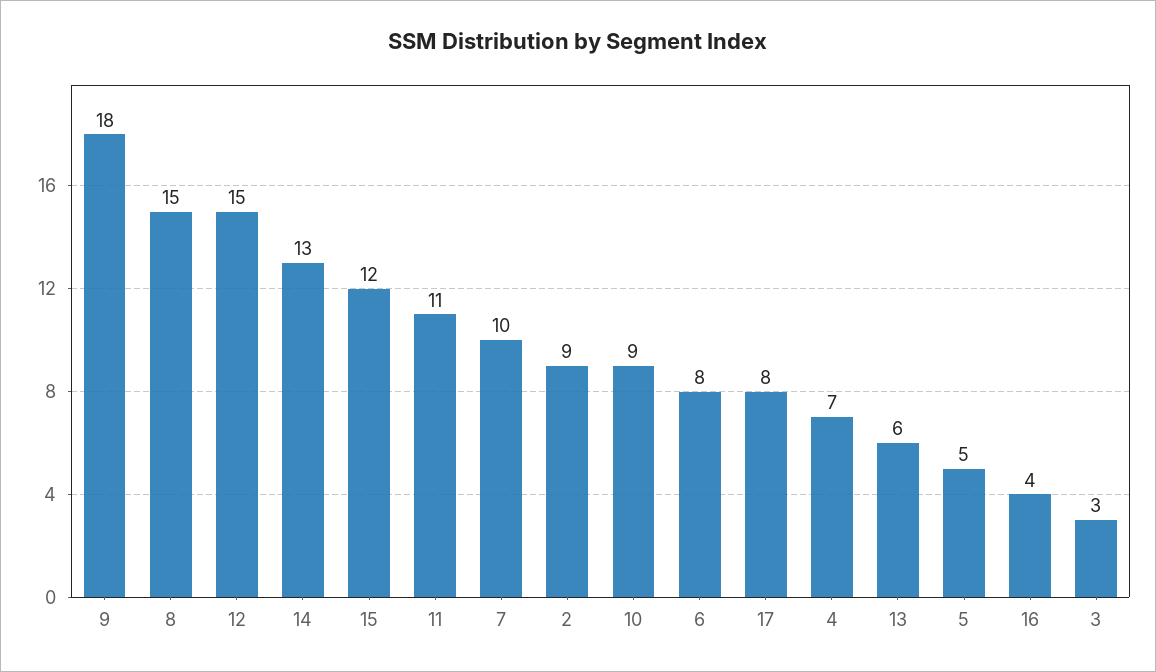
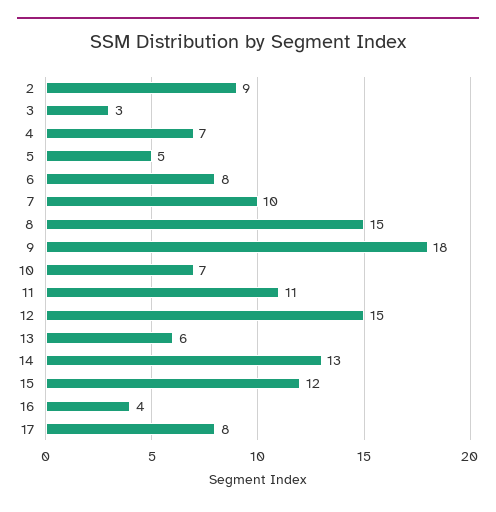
  {
    "9": 18,
    "8": 15,
    "12": 15,
    "14": 13,
    "15": 12,
    "11": 11,
    "7": 10,
    "2": 9,
-   "10": 9,
+   "10": 7,
    "6": 8,
    "17": 8,
    "4": 7,
    "13": 6,
    "5": 5,
    "16": 4,
    "3": 3
  }

